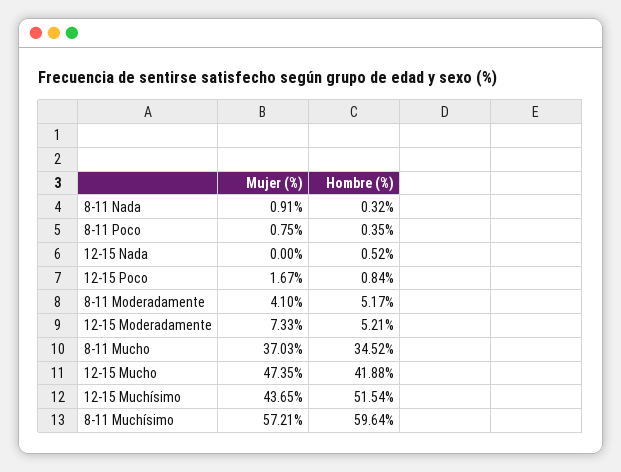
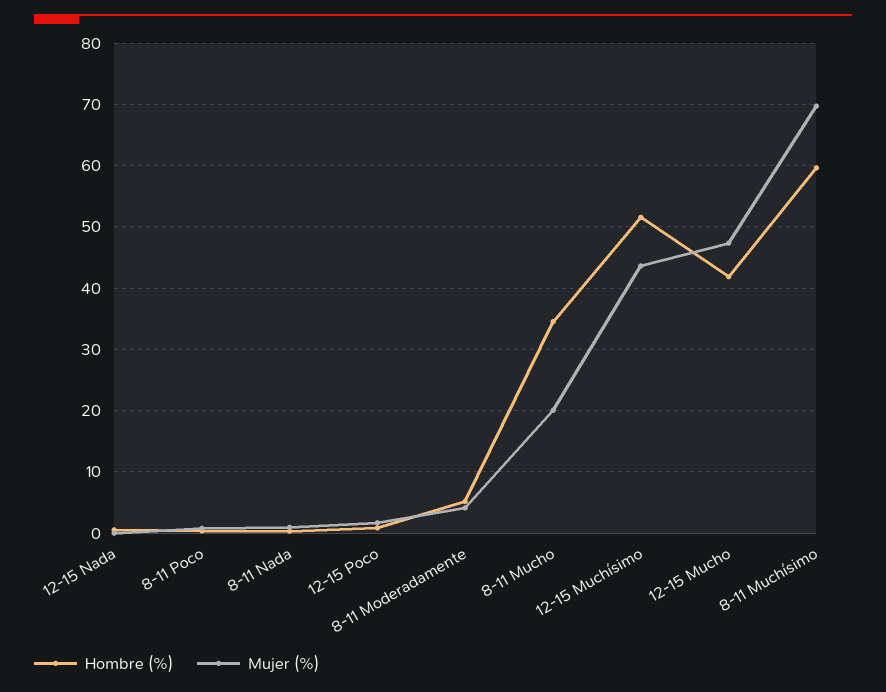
  {
    "Mujer (%)": {
      "8-11 Nada": 0.91,
      "8-11 Poco": 0.75,
      "12-15 Nada": 0,
      "12-15 Poco": 1.67,
      "8-11 Moderadamente": 4.1,
-     "12-15 Moderadamente": 7.33,
-     "8-11 Mucho": 37.03,
+     "8-11 Mucho": 20,
      "12-15 Mucho": 47.35,
      "12-15 Muchísimo": 43.65,
-     "8-11 Muchísimo": 57.21
+     "8-11 Muchísimo": 70
    },
    "Hombre (%)": {
      "8-11 Nada": 0.32,
      "8-11 Poco": 0.35,
      "12-15 Nada": 0.52,
      "12-15 Poco": 0.84,
      "8-11 Moderadamente": 5.17,
-     "12-15 Moderadamente": 5.21,
      "8-11 Mucho": 34.52,
      "12-15 Mucho": 41.88,
      "12-15 Muchísimo": 51.54,
      "8-11 Muchísimo": 59.64
    }
  }

